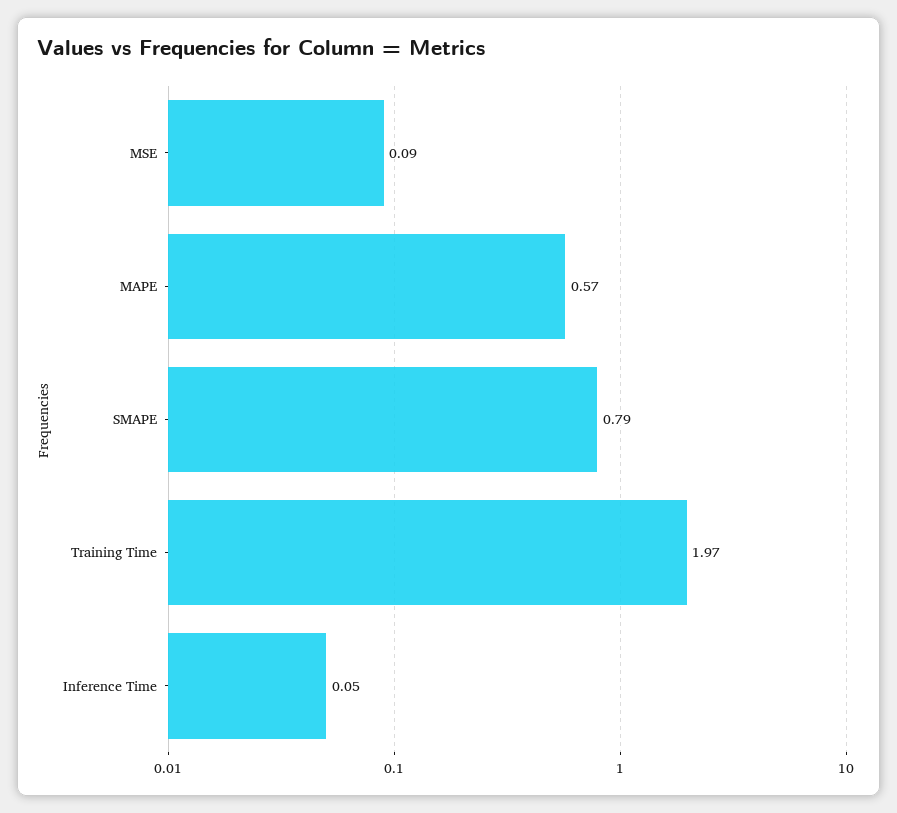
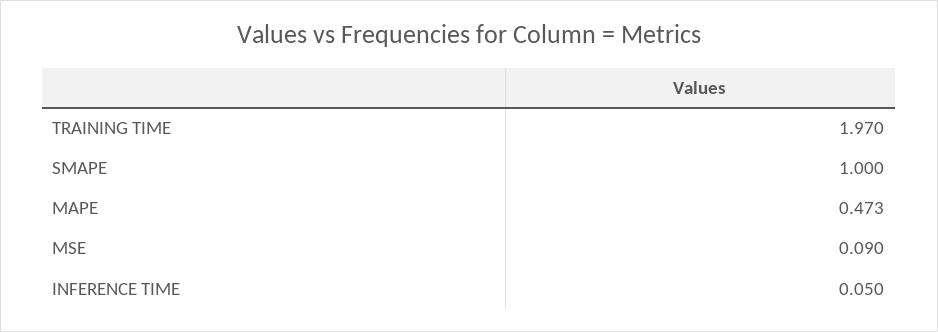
  {
    "MSE": 0.09,
-   "MAPE": 0.57,
+   "MAPE": 0.473,
-   "SMAPE": 0.79,
+   "SMAPE": 1,
    "Training Time": 1.97,
    "Inference Time": 0.05
  }

